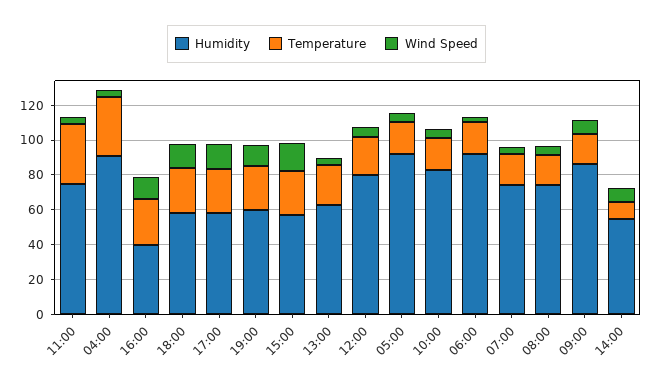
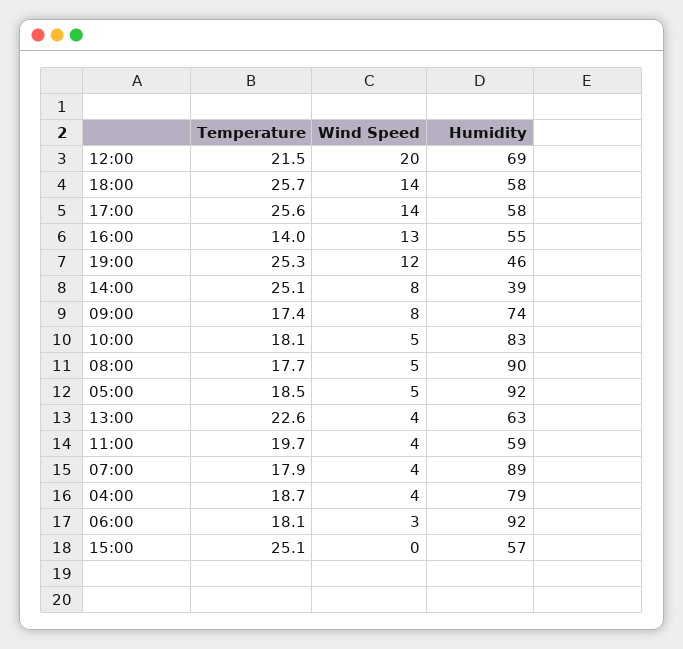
  {
    "Humidity": {
-     "11:00": 75,
+     "11:00": 59,
-     "04:00": 90,
+     "04:00": 79,
-     "16:00": 40,
+     "16:00": 55,
      "18:00": 58,
      "17:00": 58,
-     "19:00": 60,
+     "19:00": 46,
      "15:00": 57,
      "13:00": 63,
-     "12:00": 80,
+     "12:00": 69,
      "05:00": 92,
      "10:00": 83,
      "06:00": 92,
-     "07:00": 75,
+     "07:00": 89,
-     "08:00": 75,
+     "08:00": 90,
-     "09:00": 85,
+     "09:00": 74,
-     "14:00": 55
+     "14:00": 39
    },
    "Temperature": {
-     "11:00": 35,
+     "11:00": 19.7,
-     "04:00": 35,
+     "04:00": 18.7,
-     "16:00": 25,
+     "16:00": 14,
      "18:00": 25.7,
      "17:00": 25.6,
      "19:00": 25.3,
      "15:00": 25.1,
      "13:00": 22.6,
      "12:00": 21.5,
      "05:00": 18.5,
      "10:00": 18.1,
      "06:00": 18.1,
      "07:00": 17.9,
      "08:00": 17.7,
      "09:00": 17.4,
-     "14:00": 10
+     "14:00": 25.1
    },
    "Wind Speed": {
      "11:00": 4,
      "04:00": 4,
      "16:00": 13,
      "18:00": 14,
      "17:00": 14,
      "19:00": 12,
-     "15:00": 15,
+     "15:00": 0,
      "13:00": 4,
-     "12:00": 5,
+     "12:00": 20,
      "05:00": 5,
      "10:00": 5,
      "06:00": 3,
      "07:00": 4,
      "08:00": 5,
      "09:00": 8,
      "14:00": 8
    }
  }

